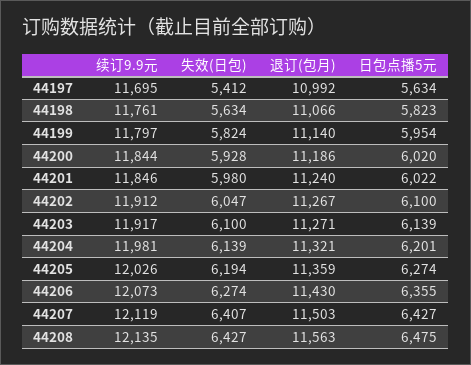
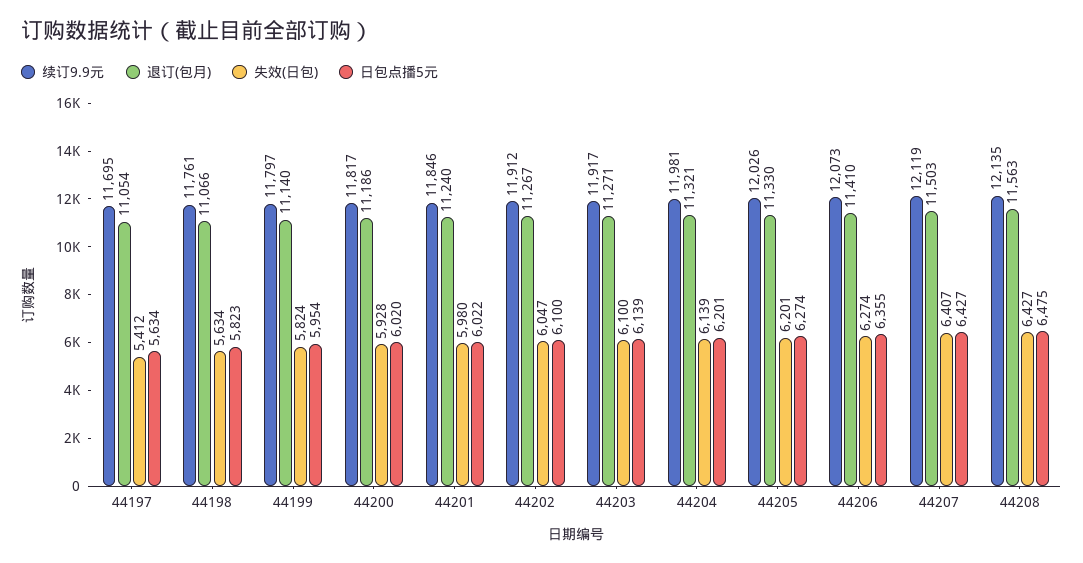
  {
    "续订9.9元": {
      "44197": 11695,
      "44198": 11761,
      "44199": 11797,
-     "44200": 11844,
+     "44200": 11817,
      "44201": 11846,
      "44202": 11912,
      "44203": 11917,
      "44204": 11981,
      "44205": 12026,
      "44206": 12073,
      "44207": 12119,
      "44208": 12135
    },
    "失效(日包)": {
      "44197": 5412,
      "44198": 5634,
      "44199": 5824,
      "44200": 5928,
      "44201": 5980,
      "44202": 6047,
      "44203": 6100,
      "44204": 6139,
-     "44205": 6194,
+     "44205": 6201,
      "44206": 6274,
      "44207": 6407,
      "44208": 6427
    },
    "退订(包月)": {
-     "44197": 10992,
+     "44197": 11054,
      "44198": 11066,
      "44199": 11140,
      "44200": 11186,
      "44201": 11240,
      "44202": 11267,
      "44203": 11271,
      "44204": 11321,
-     "44205": 11359,
+     "44205": 11330,
-     "44206": 11430,
+     "44206": 11410,
      "44207": 11503,
      "44208": 11563
    },
    "日包点播5元": {
      "44197": 5634,
      "44198": 5823,
      "44199": 5954,
      "44200": 6020,
      "44201": 6022,
      "44202": 6100,
      "44203": 6139,
      "44204": 6201,
      "44205": 6274,
      "44206": 6355,
      "44207": 6427,
      "44208": 6475
    }
  }

